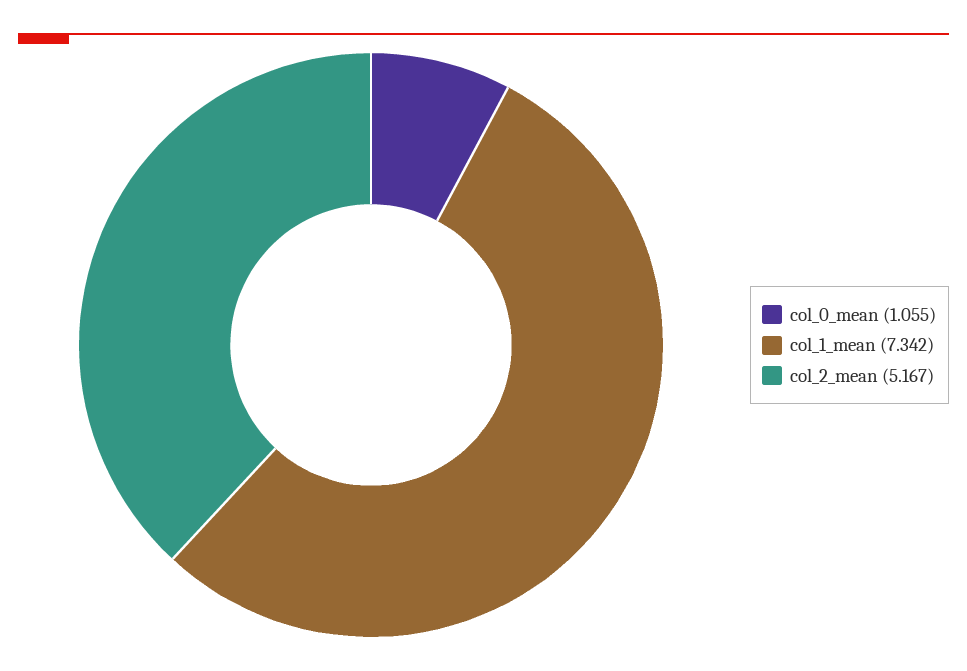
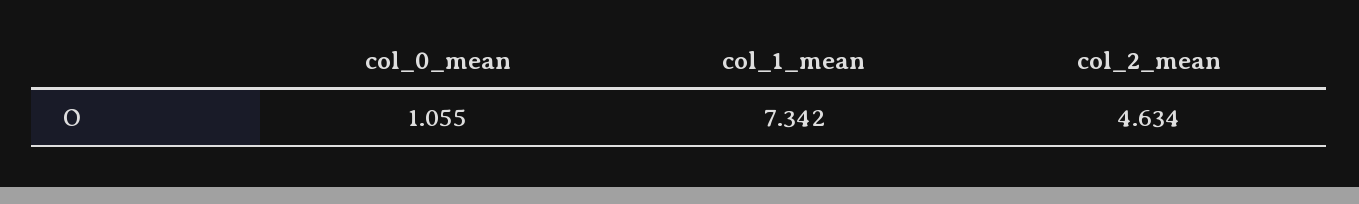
  {
    "col_0_mean": 1.055,
    "col_1_mean": 7.342,
-   "col_2_mean": 5.167
+   "col_2_mean": 4.634
  }

